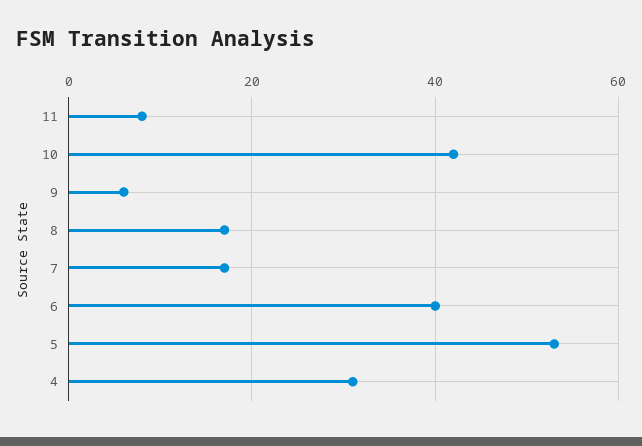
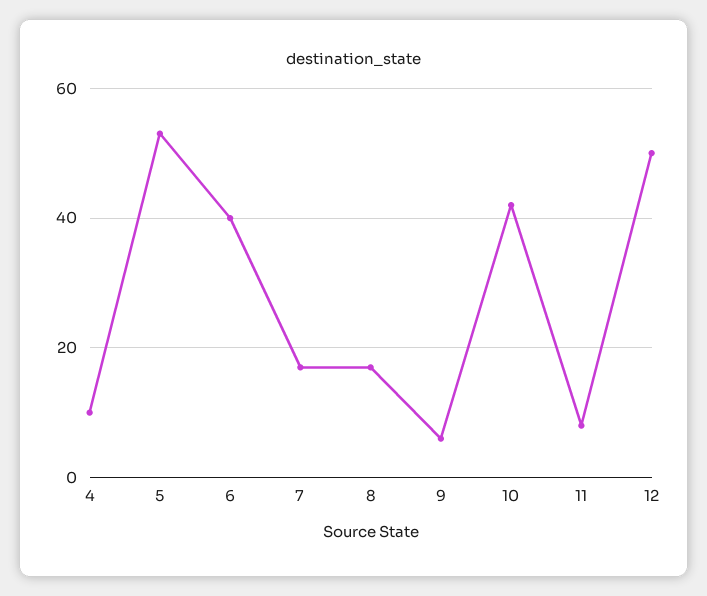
  {
    "11": 10,
    "10": 40,
    "9": 5,
    "8": 15,
    "7": 15,
    "6": 40,
    "5": 55,
-   "4": 30
+   "4": 10,
+   "12": 50
  }

